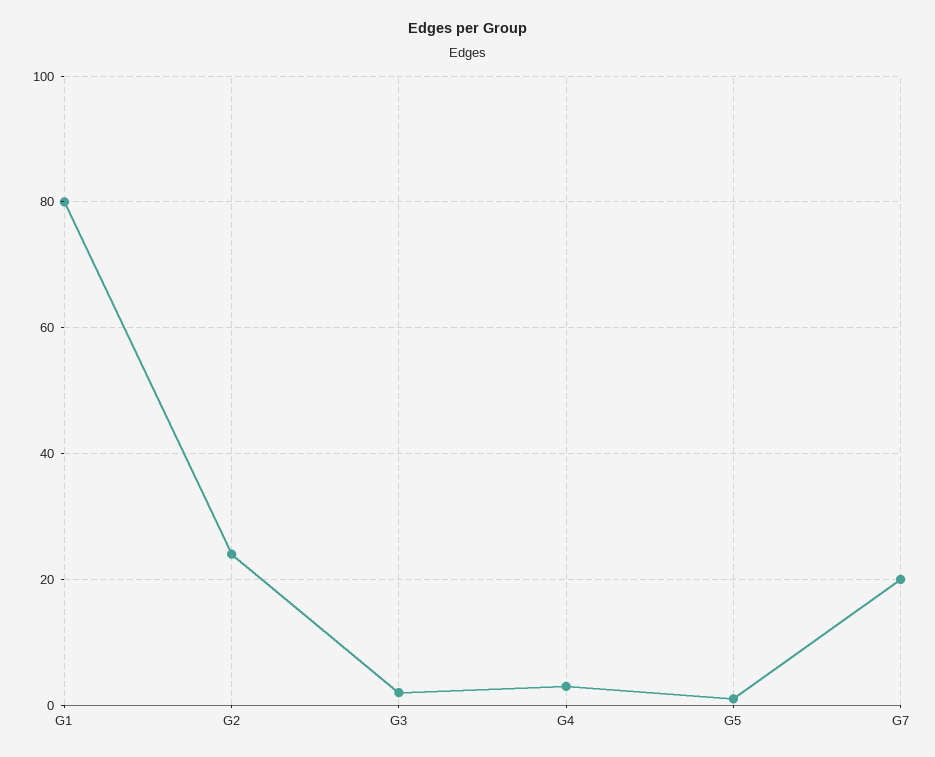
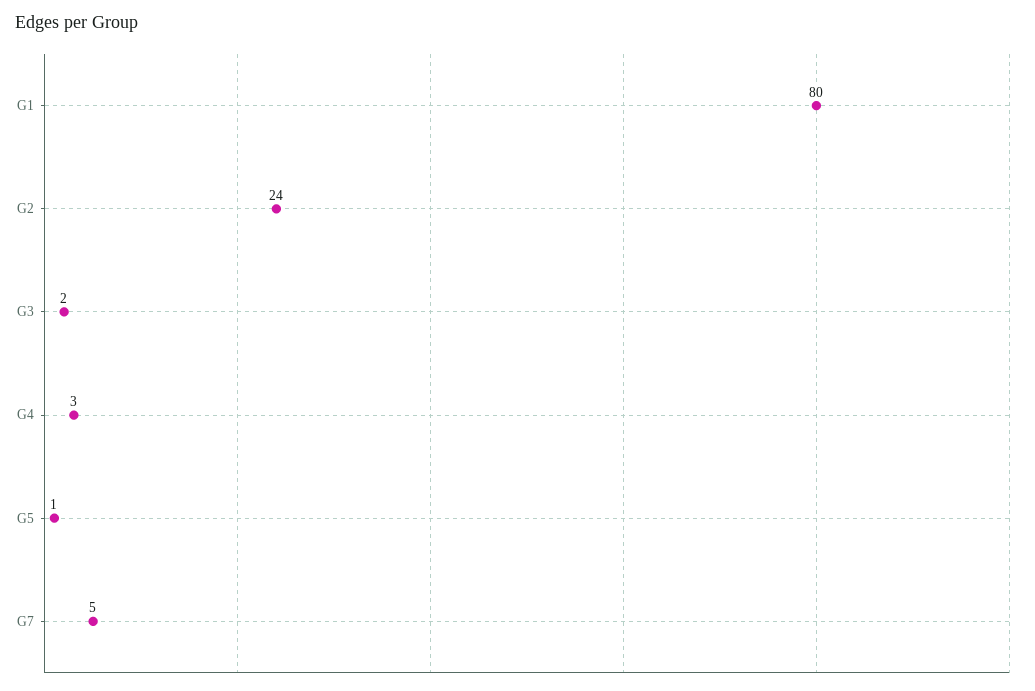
  {
    "G1": 80,
    "G2": 24,
    "G3": 2,
    "G4": 3,
    "G5": 1,
-   "G7": 20
+   "G7": 5
  }

